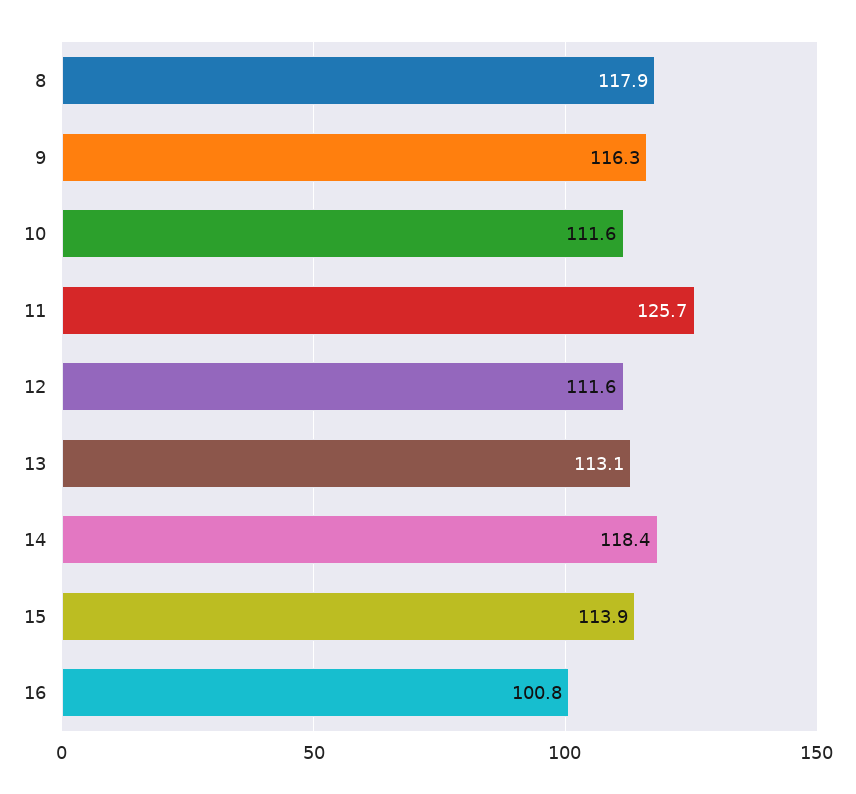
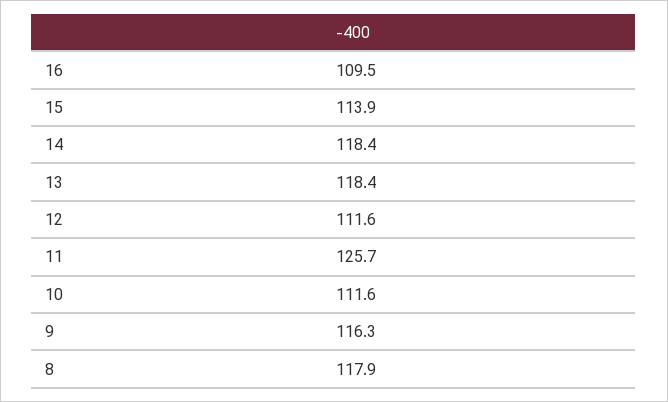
  {
    "8": 117.9,
    "9": 116.3,
    "10": 111.6,
    "11": 125.7,
    "12": 111.6,
-   "13": 113.1,
+   "13": 118.4,
    "14": 118.4,
    "15": 113.9,
-   "16": 100.8
+   "16": 109.5
  }

